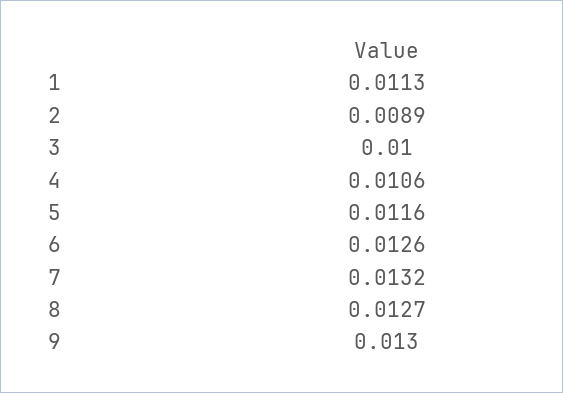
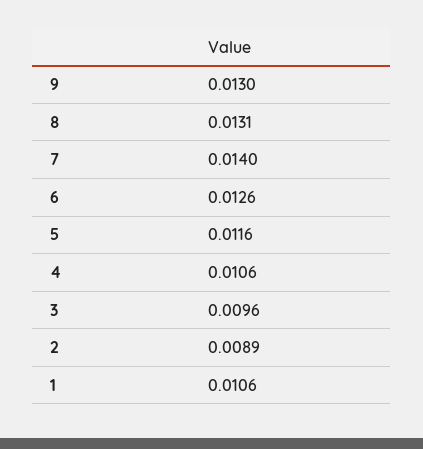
  {
-   "1": 0.0113,
+   "1": 0.0106,
    "2": 0.0089,
-   "3": 0.01,
+   "3": 0.0096,
    "4": 0.0106,
    "5": 0.0116,
    "6": 0.0126,
-   "7": 0.0132,
+   "7": 0.014,
-   "8": 0.0127,
+   "8": 0.0131,
    "9": 0.013
  }

